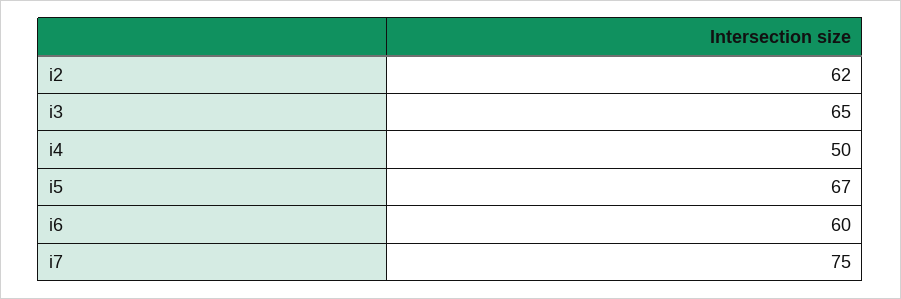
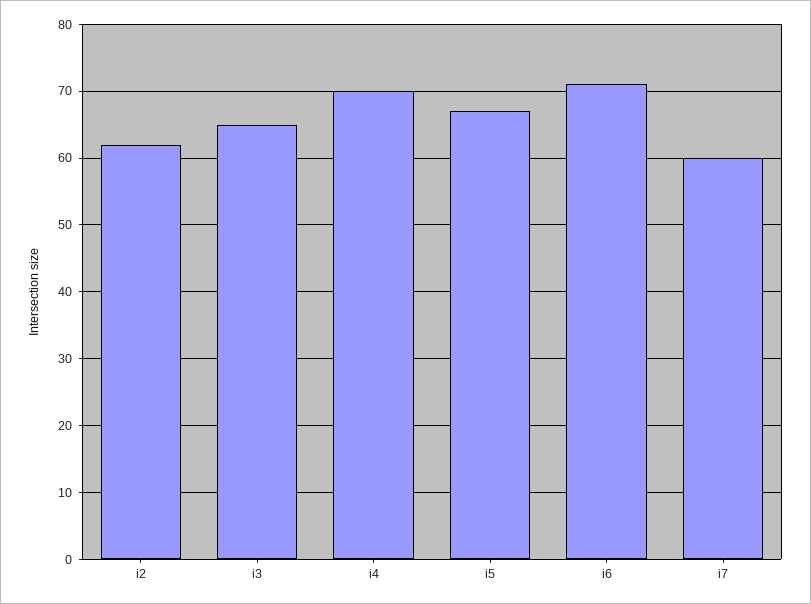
  {
    "i2": 62,
    "i3": 65,
-   "i4": 50,
+   "i4": 70,
    "i5": 67,
-   "i6": 60,
+   "i6": 71,
-   "i7": 75
+   "i7": 60
  }

